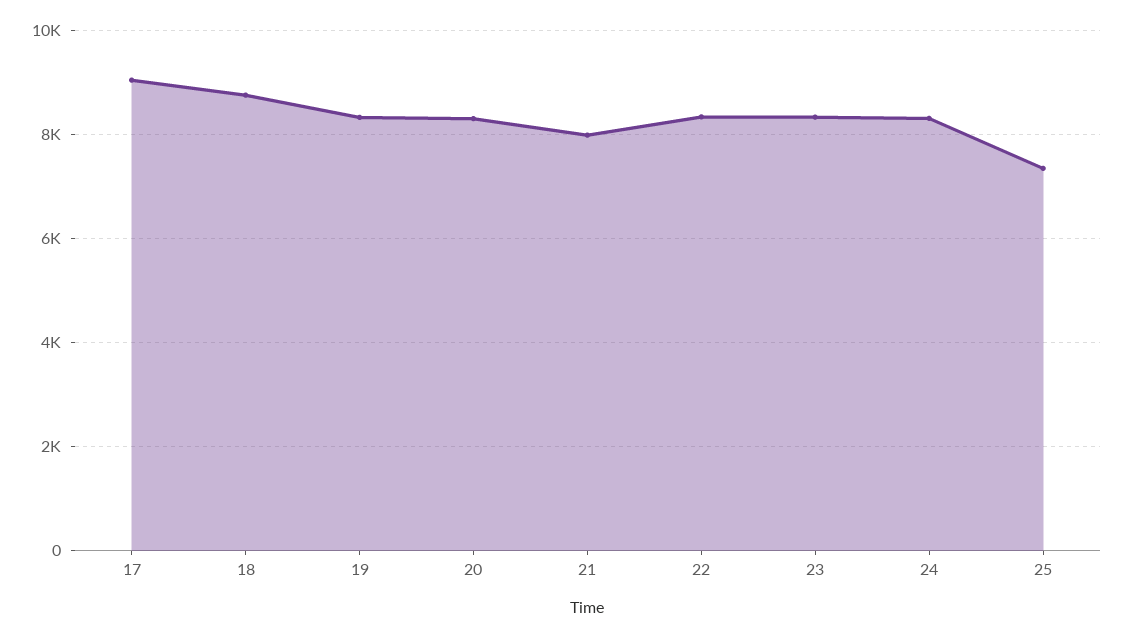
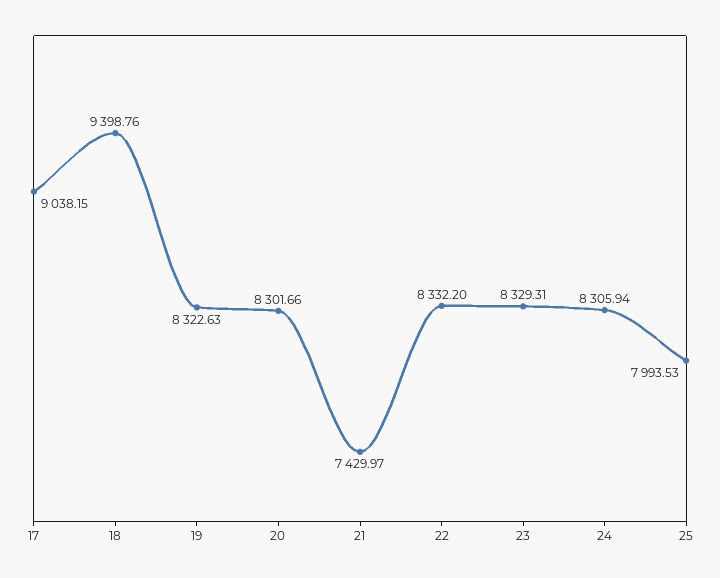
  {
    "17": 9038.15,
-   "18": 8800,
+   "18": 9398.76,
    "19": 8322.63,
    "20": 8301.66,
-   "21": 8000,
+   "21": 7429.97,
    "22": 8332.2,
    "23": 8329.31,
    "24": 8305.94,
-   "25": 7400
+   "25": 7993.53
  }

